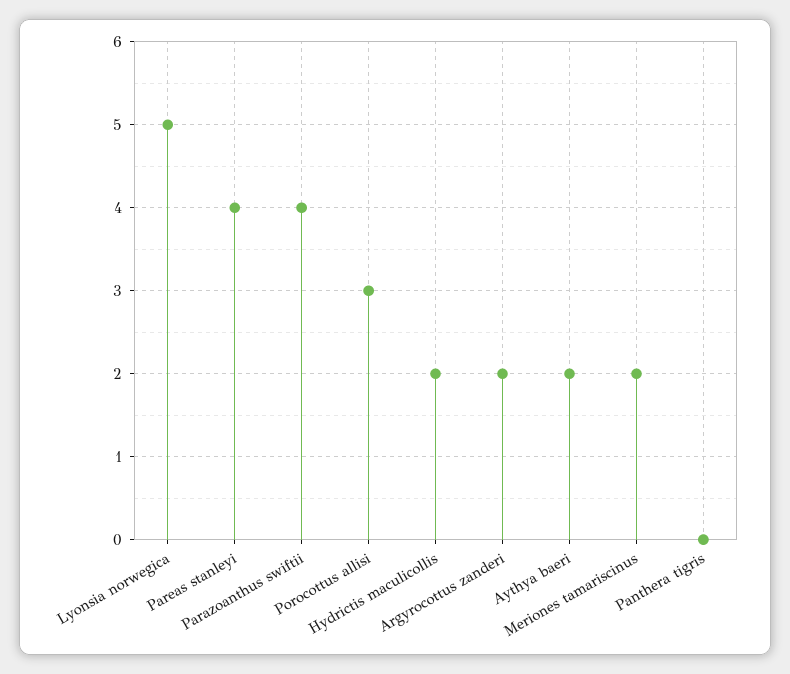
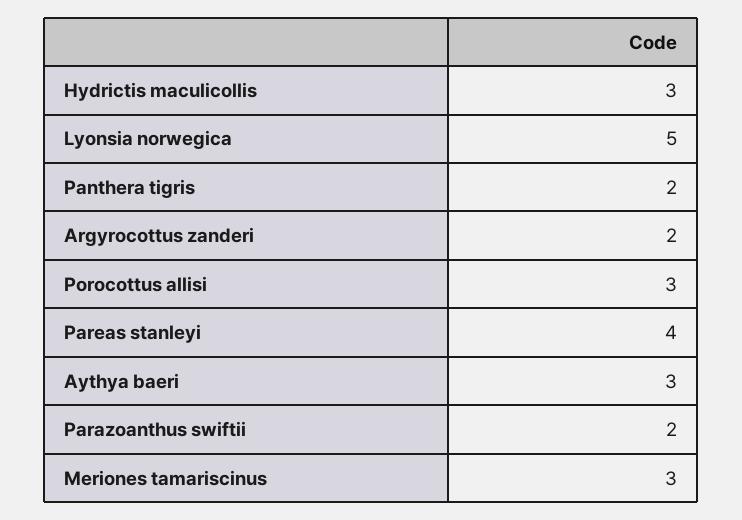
  {
    "Lyonsia norwegica": 5,
    "Pareas stanleyi": 4,
-   "Parazoanthus swiftii": 4,
+   "Parazoanthus swiftii": 2,
    "Porocottus allisi": 3,
-   "Hydrictis maculicollis": 2,
+   "Hydrictis maculicollis": 3,
    "Argyrocottus zanderi": 2,
-   "Aythya baeri": 2,
+   "Aythya baeri": 3,
-   "Meriones tamariscinus": 2,
+   "Meriones tamariscinus": 3,
-   "Panthera tigris": 0
+   "Panthera tigris": 2
  }

